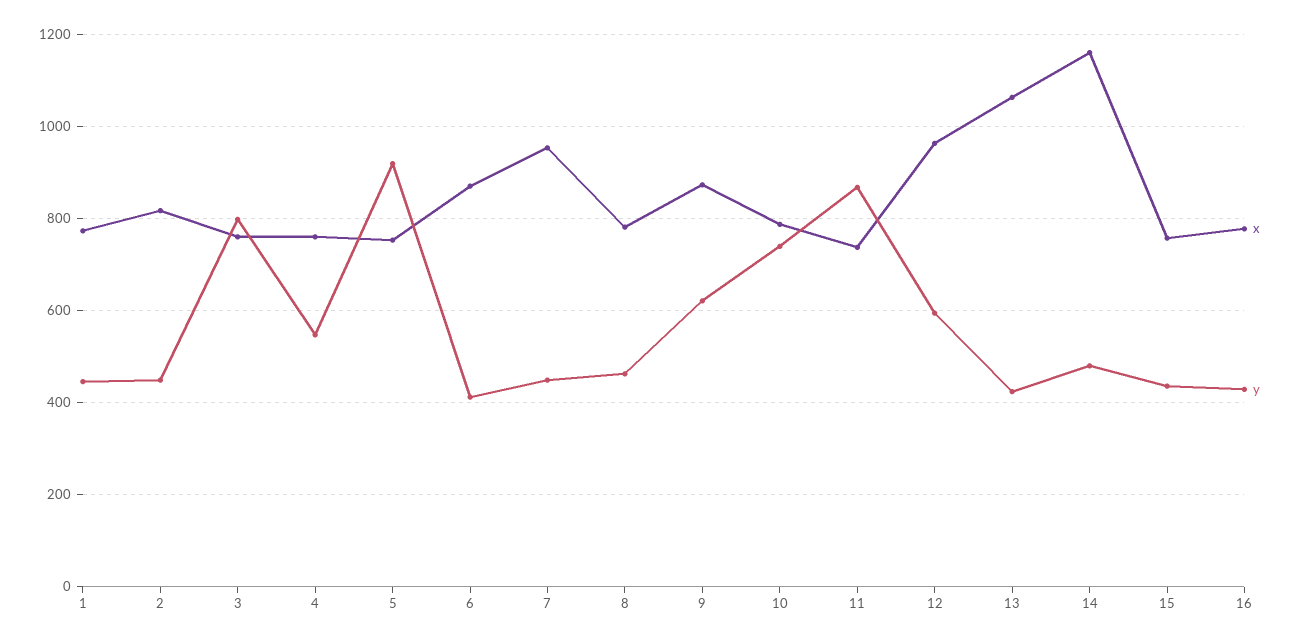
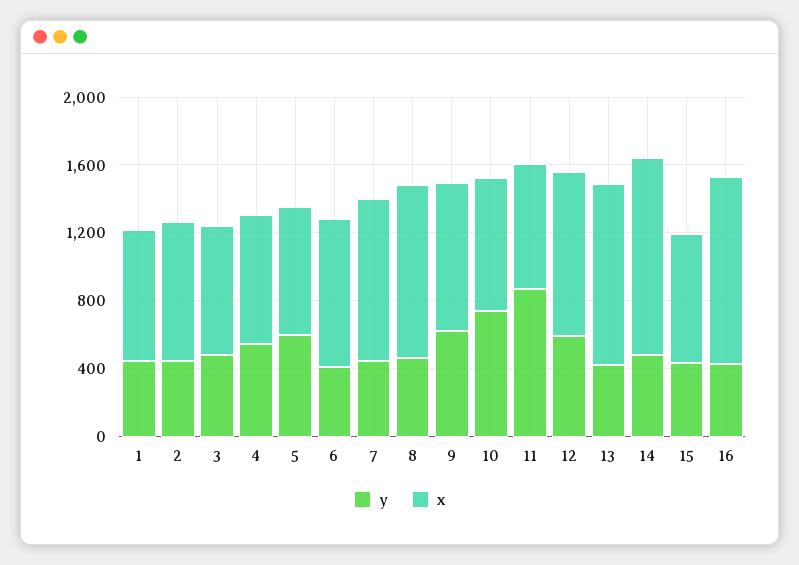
  {
    "x": {
      "1": 780,
      "2": 820,
      "3": 760,
      "4": 760,
      "5": 760,
      "6": 880,
      "7": 960,
-     "8": 780,
+     "8": 1000,
      "9": 880,
      "10": 780,
      "11": 740,
      "12": 960,
      "13": 1060,
      "14": 1160,
      "15": 760,
-     "16": 780
+     "16": 1100
    },
    "y": {
      "1": 440,
      "2": 440,
-     "3": 800,
+     "3": 500,
      "4": 540,
-     "5": 920,
+     "5": 600,
      "6": 420,
      "7": 440,
      "8": 460,
      "9": 620,
      "10": 740,
      "11": 860,
      "12": 600,
      "13": 420,
      "14": 480,
      "15": 440,
      "16": 420
    }
  }

